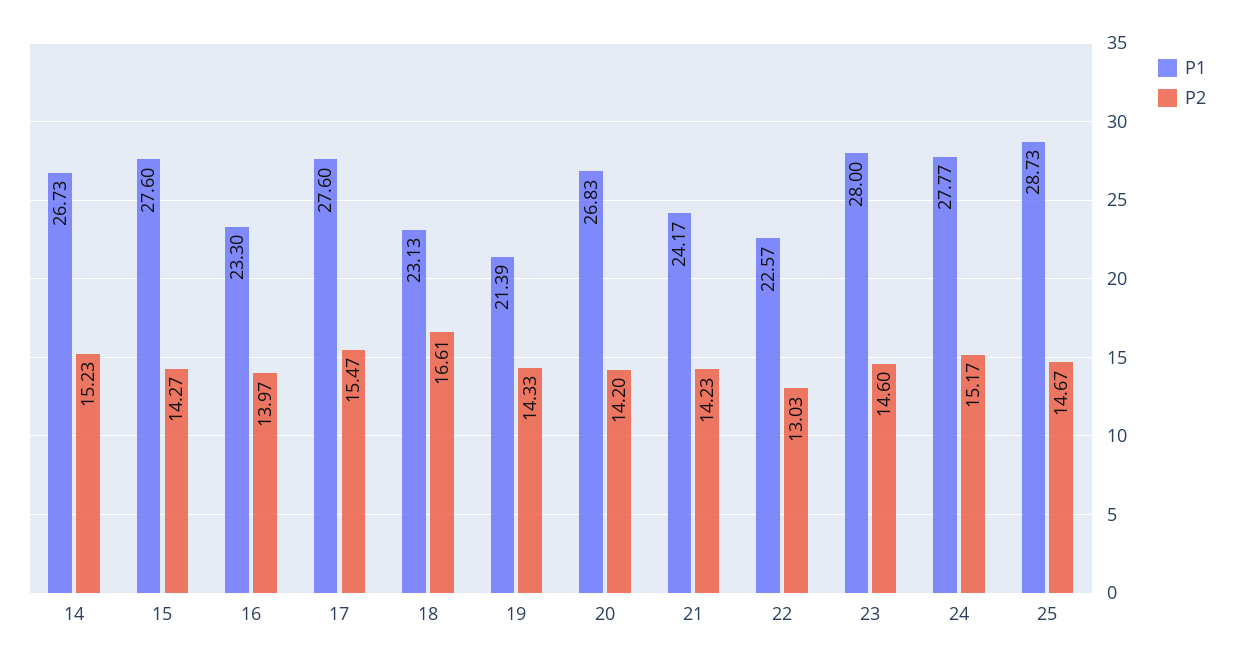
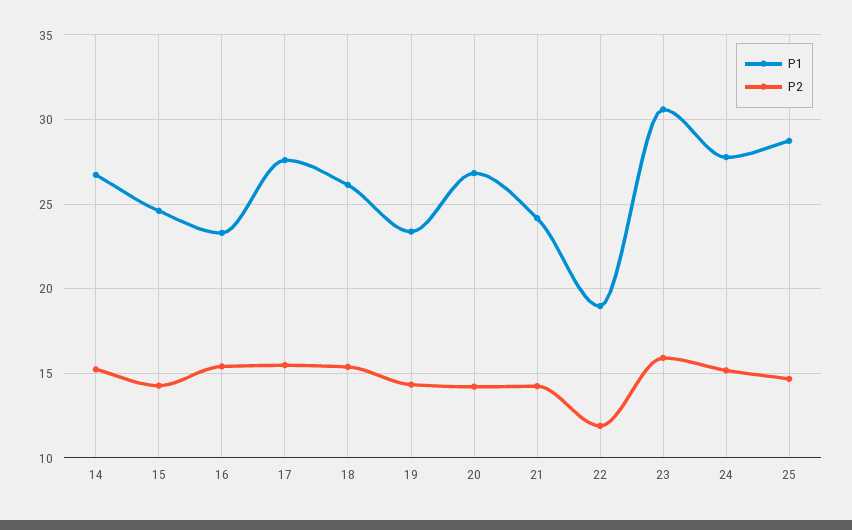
  {
    "P1": {
      "14": 26.73,
-     "15": 27.6,
+     "15": 24.5,
      "16": 23.3,
      "17": 27.6,
-     "18": 23.13,
+     "18": 26,
-     "19": 21.39,
+     "19": 23.5,
      "20": 26.83,
      "21": 24.17,
-     "22": 22.57,
+     "22": 19,
-     "23": 28,
+     "23": 30.5,
      "24": 27.77,
      "25": 28.73
    },
    "P2": {
      "14": 15.23,
      "15": 14.27,
-     "16": 13.97,
+     "16": 15.5,
      "17": 15.47,
-     "18": 16.61,
+     "18": 15.5,
      "19": 14.33,
      "20": 14.2,
      "21": 14.23,
-     "22": 13.03,
+     "22": 12,
-     "23": 14.6,
+     "23": 16,
      "24": 15.17,
      "25": 14.67
    }
  }

